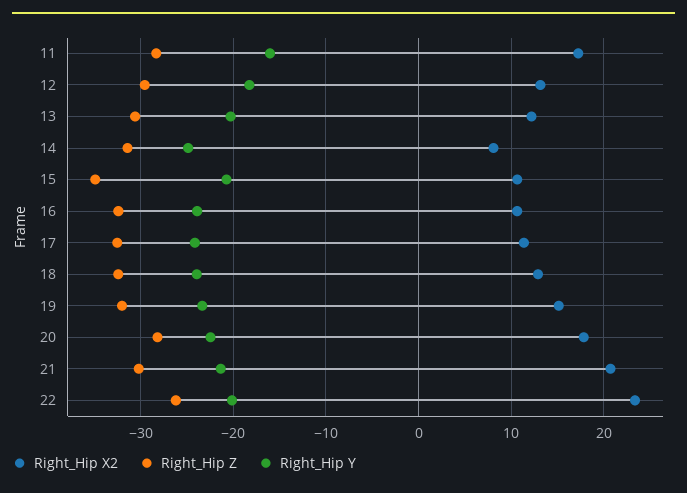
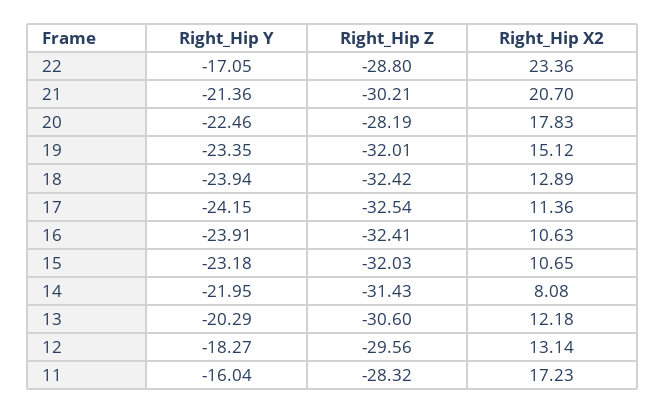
  {
    "Right_Hip X2": {
      "11": 17.23,
      "12": 13.14,
      "13": 12.18,
      "14": 8.08,
      "15": 10.65,
      "16": 10.63,
      "17": 11.36,
      "18": 12.89,
      "19": 15.12,
      "20": 17.83,
      "21": 20.7,
      "22": 23.36
    },
    "Right_Hip Z": {
      "11": -28.32,
      "12": -29.56,
      "13": -30.6,
      "14": -31.43,
-     "15": -35,
+     "15": -32.03,
      "16": -32.41,
      "17": -32.54,
      "18": -32.42,
      "19": -32.01,
      "20": -28.19,
      "21": -30.21,
-     "22": -26
+     "22": -28.8
    },
    "Right_Hip Y": {
      "11": -16.04,
      "12": -18.27,
      "13": -20.29,
-     "14": -25,
+     "14": -21.95,
-     "15": -21,
+     "15": -23.18,
      "16": -23.91,
      "17": -24.15,
      "18": -23.94,
      "19": -23.35,
      "20": -22.46,
      "21": -21.36,
-     "22": -20
+     "22": -17.05
    }
  }

